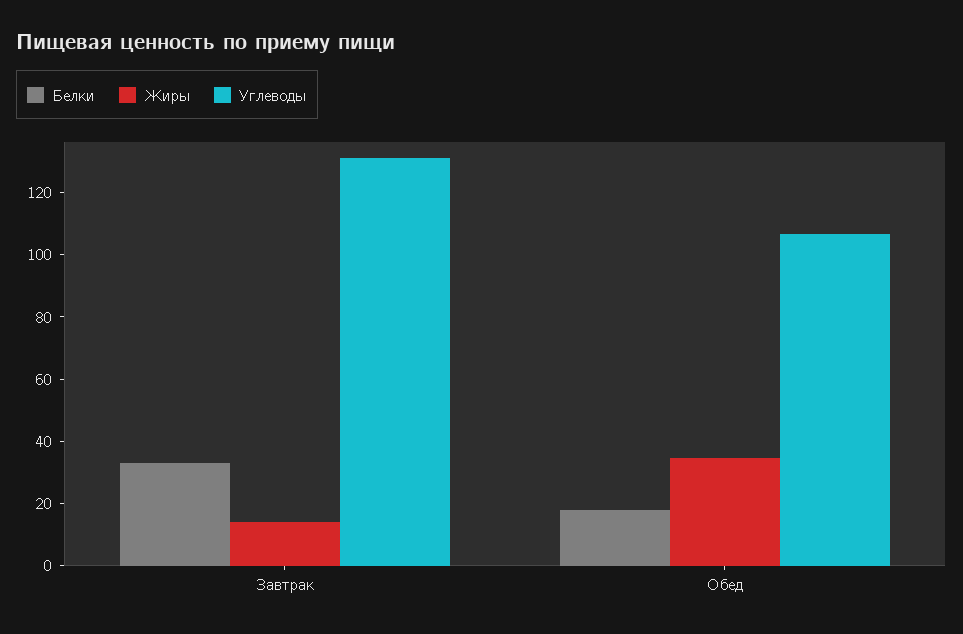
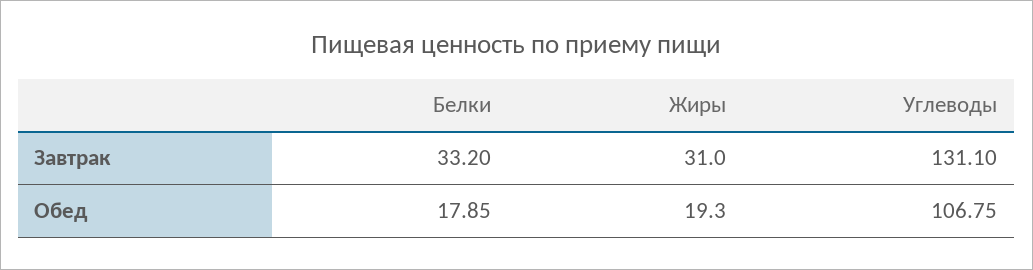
  {
    "Белки": {
      "Завтрак": 33.2,
      "Обед": 17.85
    },
    "Жиры": {
-     "Завтрак": 15,
+     "Завтрак": 31,
-     "Обед": 35
+     "Обед": 19.3
    },
    "Углеводы": {
      "Завтрак": 131.1,
      "Обед": 106.75
    }
  }

